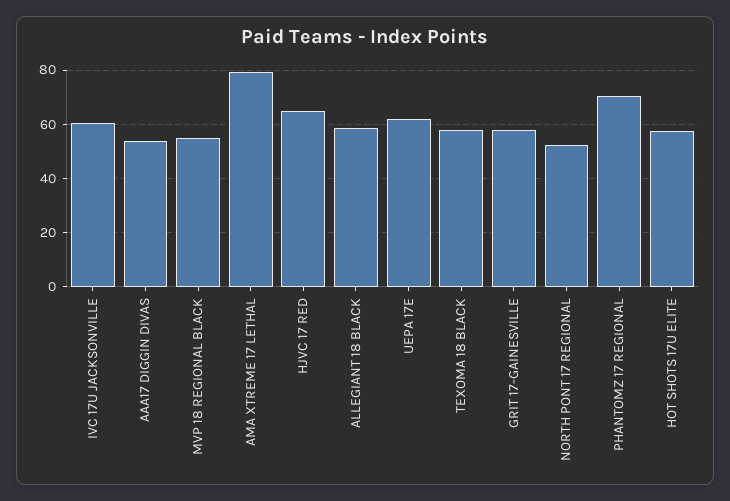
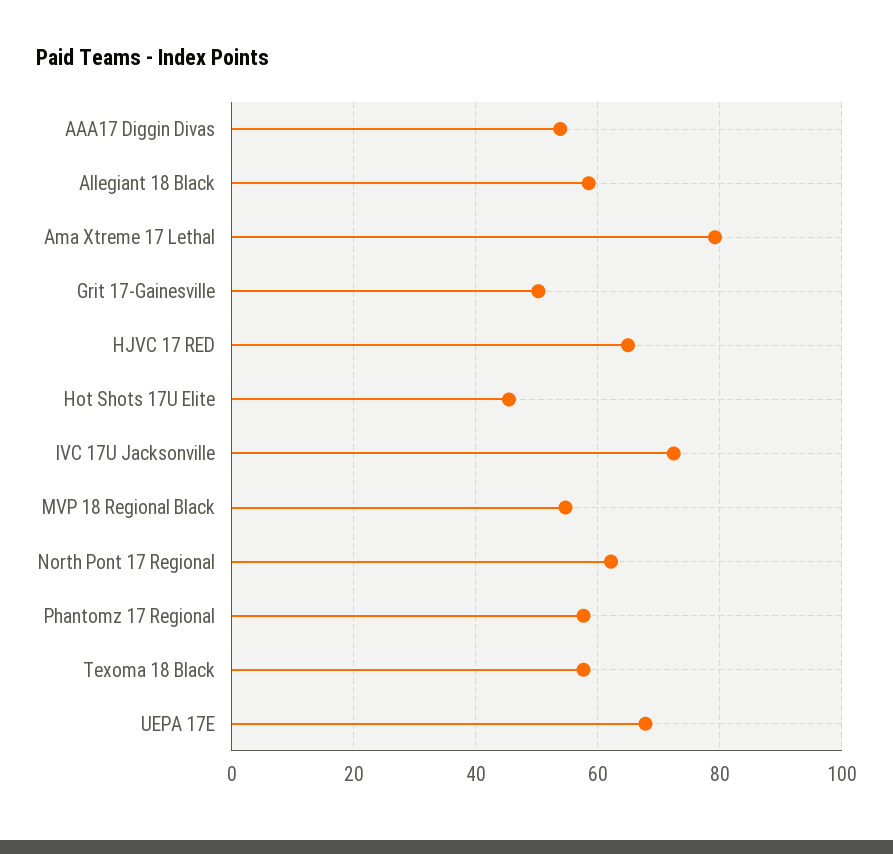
  {
-   "IVC 17U JACKSONVILLE": 60,
+   "IVC 17U JACKSONVILLE": 72,
    "AAA17 DIGGIN DIVAS": 54,
    "MVP 18 REGIONAL BLACK": 54,
    "AMA XTREME 17 LETHAL": 80,
    "HJVC 17 RED": 64,
    "ALLEGIANT 18 BLACK": 58,
-   "UEPA 17E": 62.5,
+   "UEPA 17E": 68,
    "TEXOMA 18 BLACK": 58,
-   "GRIT 17-GAINESVILLE": 57.5,
+   "GRIT 17-GAINESVILLE": 50,
-   "NORTH PONT 17 REGIONAL": 52.5,
+   "NORTH PONT 17 REGIONAL": 62,
-   "PHANTOMZ 17 REGIONAL": 70,
+   "PHANTOMZ 17 REGIONAL": 58,
-   "HOT SHOTS 17U ELITE": 57.5
+   "HOT SHOTS 17U ELITE": 46
  }

